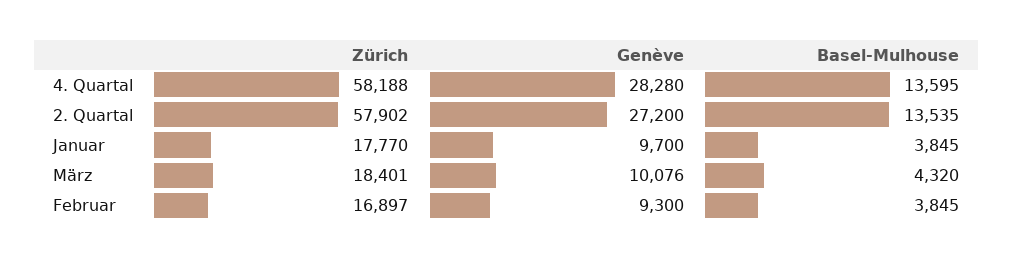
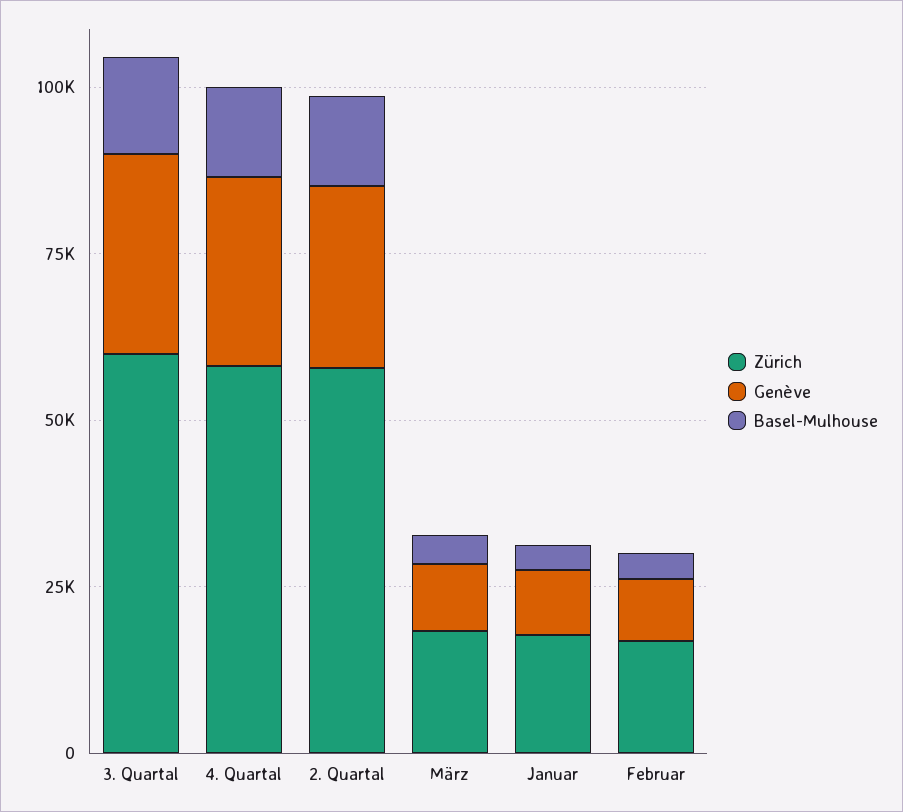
  {
    "Zürich": {
      "4. Quartal": 58188,
      "2. Quartal": 57902,
      "Januar": 17770,
      "März": 18401,
-     "Februar": 16897
+     "Februar": 16897,
+     "3. Quartal": 60000
    },
    "Genève": {
      "4. Quartal": 28280,
      "2. Quartal": 27200,
      "Januar": 9700,
      "März": 10076,
-     "Februar": 9300
+     "Februar": 9300,
+     "3. Quartal": 30000
    },
    "Basel-Mulhouse": {
      "4. Quartal": 13595,
      "2. Quartal": 13535,
      "Januar": 3845,
      "März": 4320,
-     "Februar": 3845
+     "Februar": 3845,
+     "3. Quartal": 15000
    }
  }

